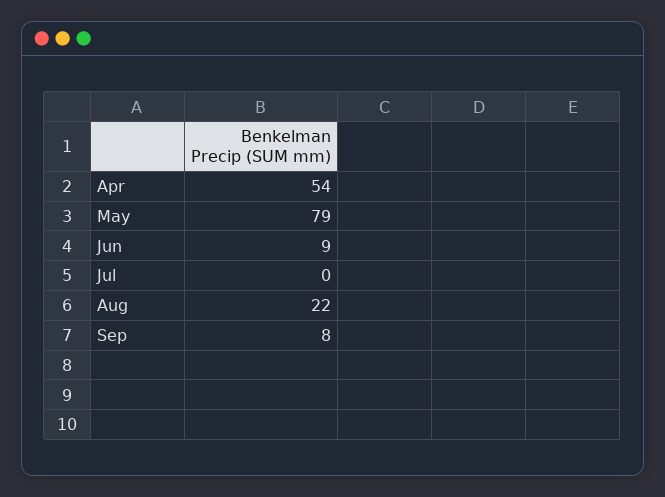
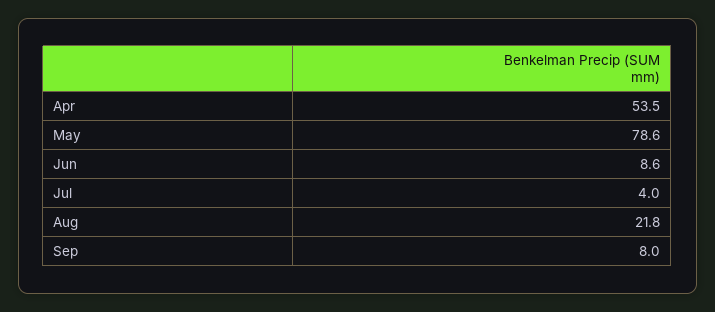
  {
    "Apr": 53.5,
    "May": 78.6,
    "Jun": 8.6,
-   "Jul": 0,
+   "Jul": 4,
    "Aug": 21.8,
    "Sep": 8
  }

